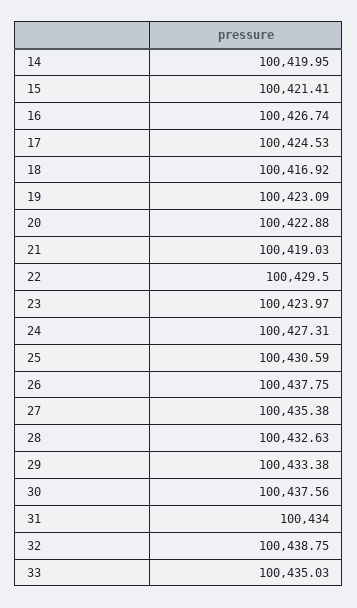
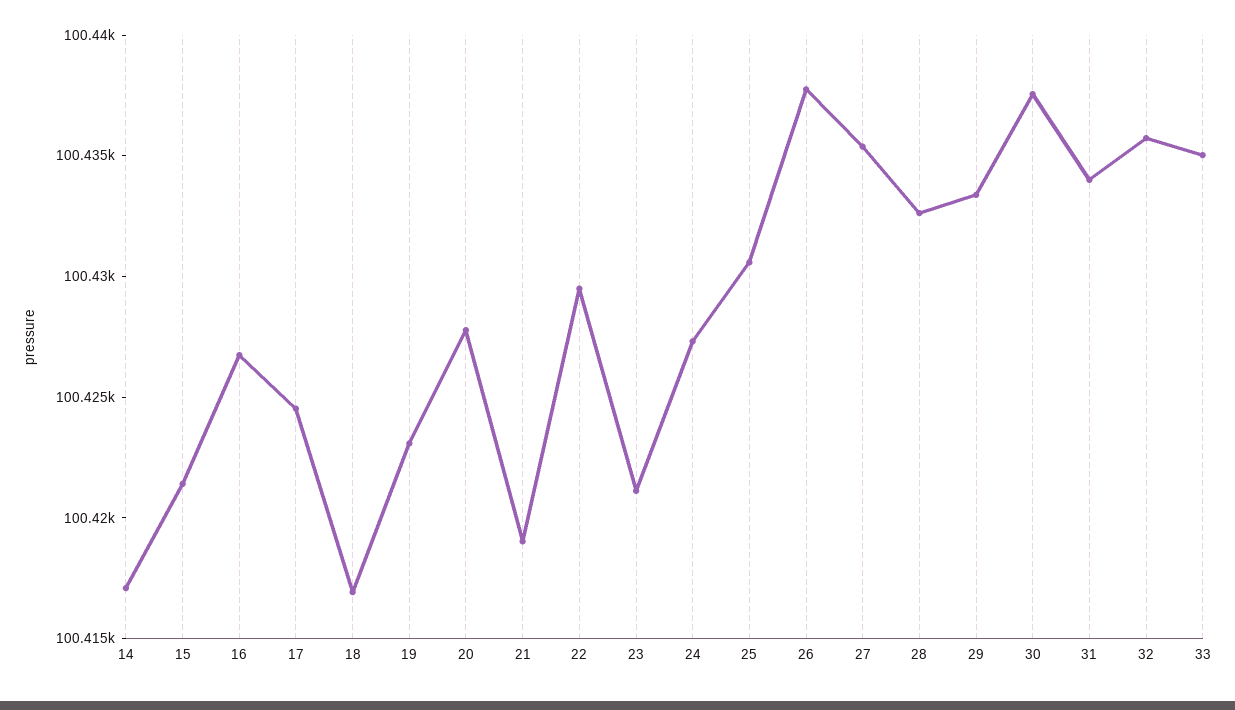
  {
-   "14": 100419.95,
+   "14": 100417,
    "15": 100421.41,
    "16": 100426.74,
    "17": 100424.53,
    "18": 100416.92,
    "19": 100423.09,
-   "20": 100422.88,
+   "20": 100428,
    "21": 100419.03,
    "22": 100429.5,
-   "23": 100423.97,
+   "23": 100421,
    "24": 100427.31,
    "25": 100430.59,
    "26": 100437.75,
    "27": 100435.38,
    "28": 100432.63,
    "29": 100433.38,
    "30": 100437.56,
    "31": 100434,
-   "32": 100438.75,
+   "32": 100436,
    "33": 100435.03
  }

